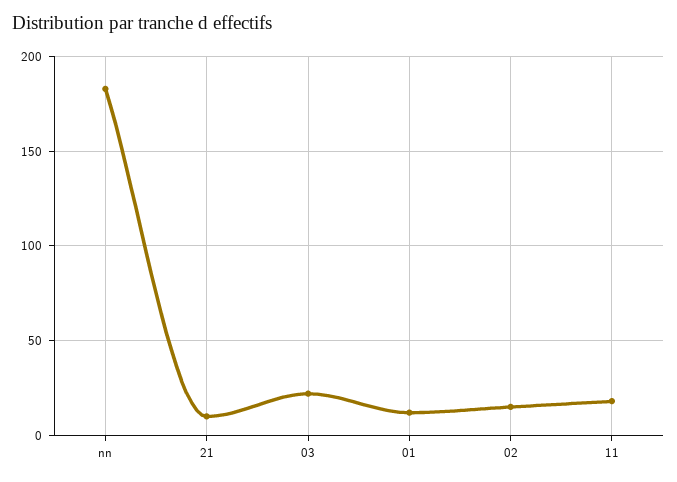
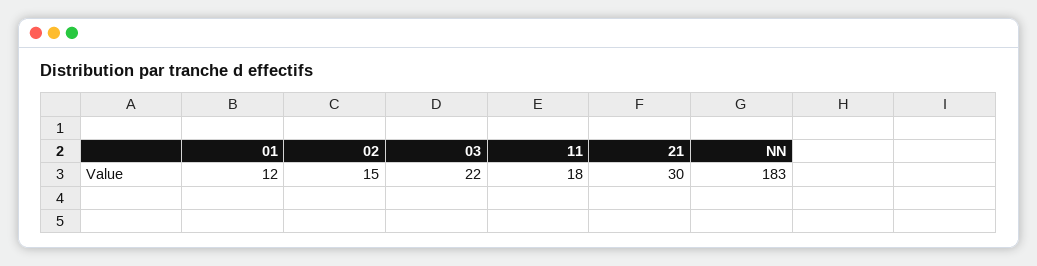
  {
    "nn": 183,
-   "21": 10,
+   "21": 30,
    "03": 22,
    "01": 12,
    "02": 15,
    "11": 18
  }

